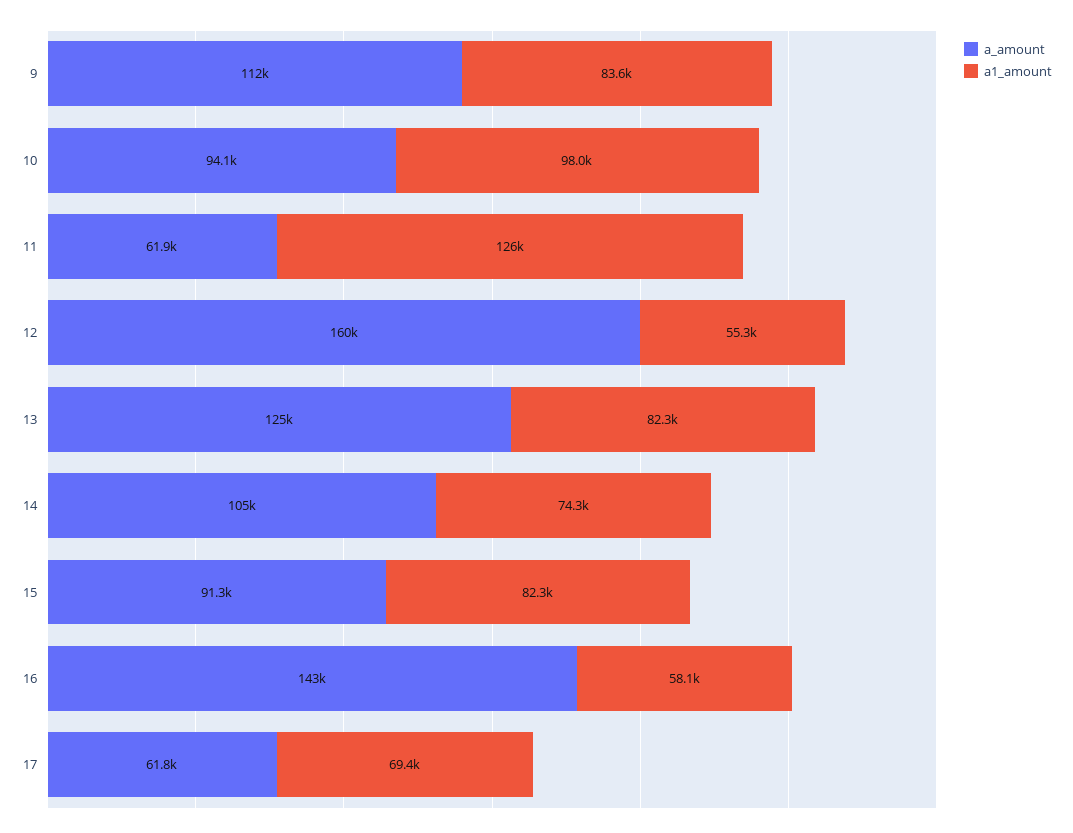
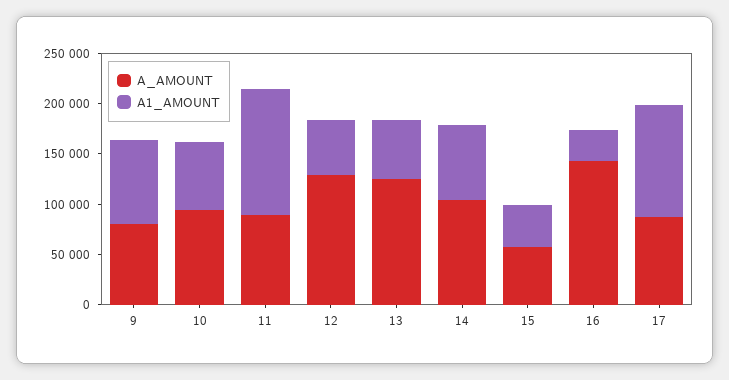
  {
    "a_amount": {
-     "9": 112000,
+     "9": 80000,
      "10": 94100,
-     "11": 61900,
+     "11": 90000,
-     "12": 160000,
+     "12": 130000,
      "13": 125000,
      "14": 105000,
-     "15": 91300,
+     "15": 60000,
      "16": 143000,
-     "17": 61800
+     "17": 90000
    },
    "a1_amount": {
      "9": 83600,
-     "10": 98000,
+     "10": 70000,
      "11": 126000,
      "12": 55300,
-     "13": 82300,
+     "13": 60000,
      "14": 74300,
-     "15": 82300,
+     "15": 40000,
-     "16": 58100,
+     "16": 30000,
-     "17": 69400
+     "17": 110000
    }
  }

